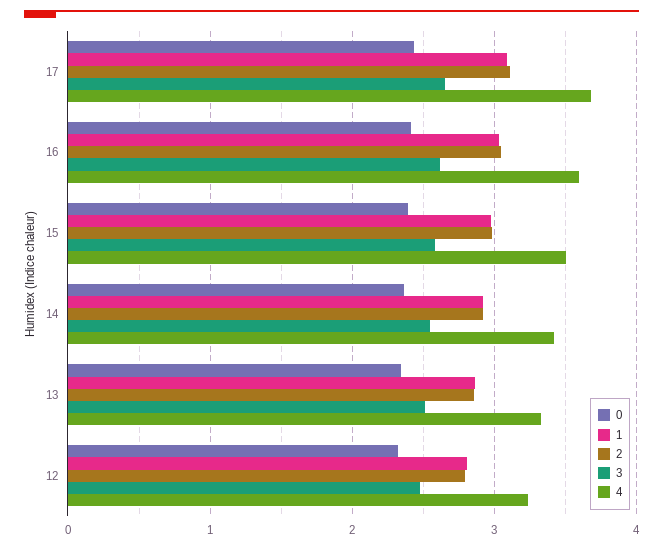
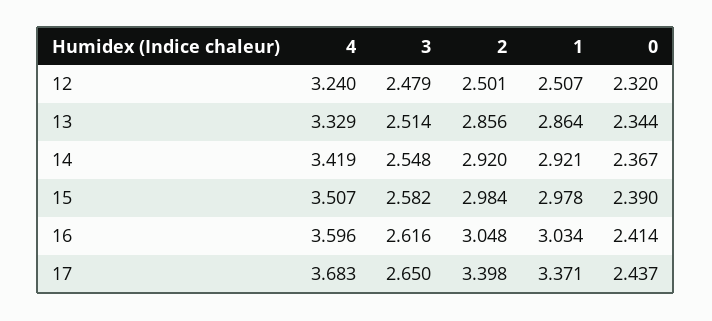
  {
    "0": {
      "17": 2.437,
      "16": 2.414,
      "15": 2.39,
      "14": 2.367,
      "13": 2.344,
      "12": 2.32
    },
    "1": {
-     "17": 3.1,
+     "17": 3.371,
      "16": 3.034,
      "15": 2.978,
      "14": 2.921,
      "13": 2.864,
-     "12": 2.8
+     "12": 2.507
    },
    "2": {
-     "17": 3.1,
+     "17": 3.398,
      "16": 3.048,
      "15": 2.984,
      "14": 2.92,
      "13": 2.856,
-     "12": 2.8
+     "12": 2.501
    },
    "3": {
      "17": 2.65,
      "16": 2.616,
      "15": 2.582,
      "14": 2.548,
      "13": 2.514,
      "12": 2.479
    },
    "4": {
      "17": 3.683,
      "16": 3.596,
      "15": 3.507,
      "14": 3.419,
      "13": 3.329,
      "12": 3.24
    }
  }

